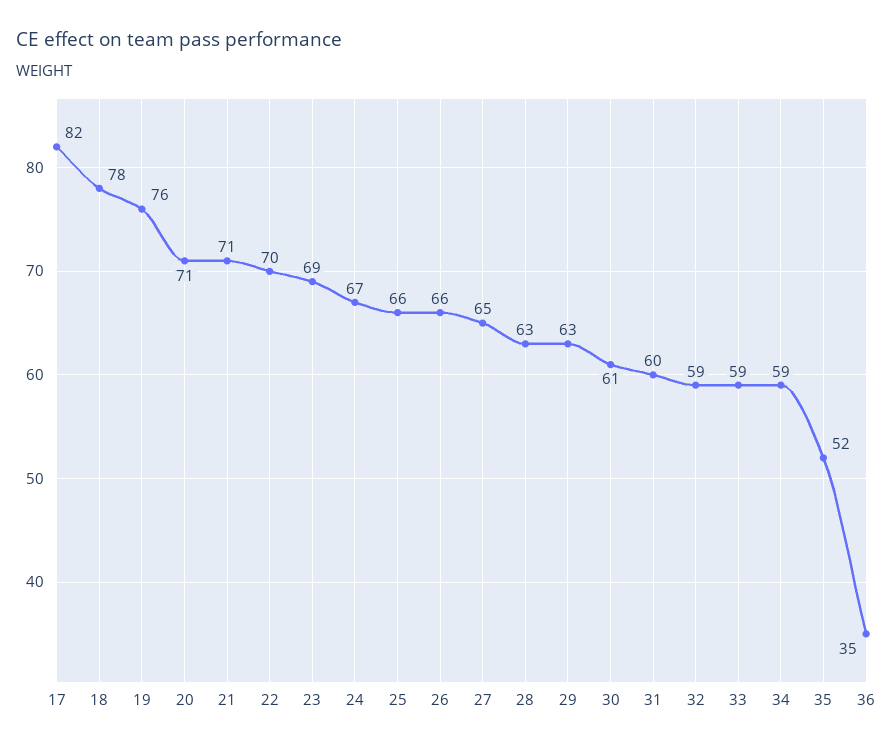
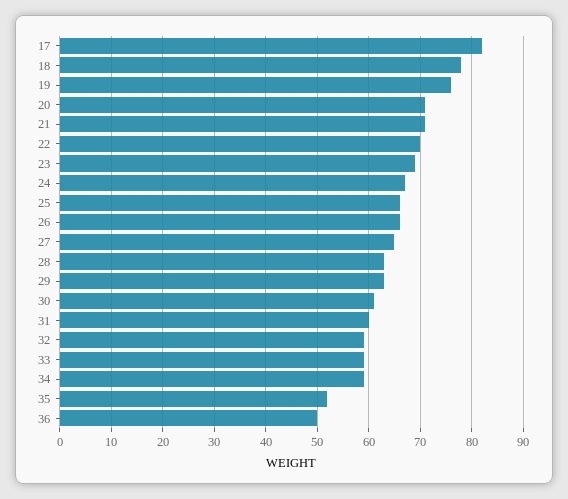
  {
    "17": 82,
    "18": 78,
    "19": 76,
    "20": 71,
    "21": 71,
    "22": 70,
    "23": 69,
    "24": 67,
    "25": 66,
    "26": 66,
    "27": 65,
    "28": 63,
    "29": 63,
    "30": 61,
    "31": 60,
    "32": 59,
    "33": 59,
    "34": 59,
    "35": 52,
-   "36": 35
+   "36": 50
  }

